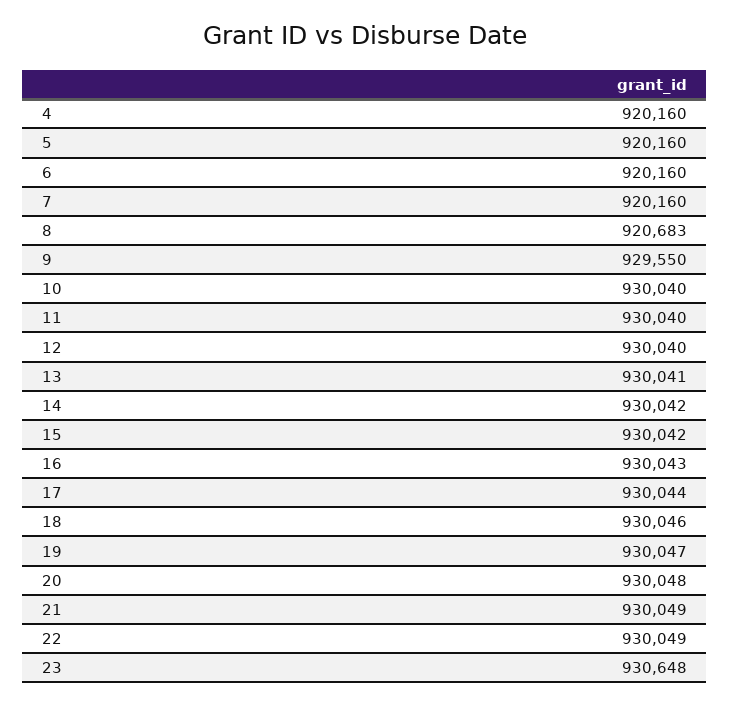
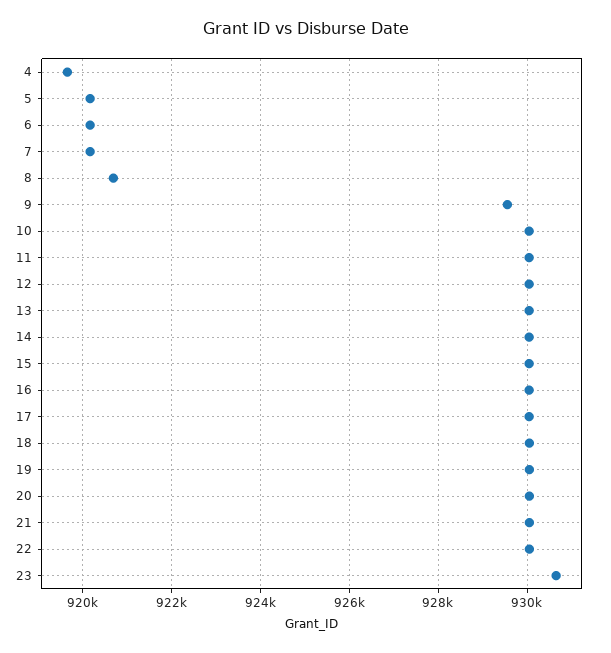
  {
-   "4": 920160,
+   "4": 919600,
    "5": 920160,
    "6": 920160,
    "7": 920160,
    "8": 920683,
    "9": 929550,
    "10": 930040,
    "11": 930040,
    "12": 930040,
    "13": 930041,
    "14": 930042,
    "15": 930042,
    "16": 930043,
    "17": 930044,
    "18": 930046,
    "19": 930047,
    "20": 930048,
    "21": 930049,
    "22": 930049,
    "23": 930648
  }

